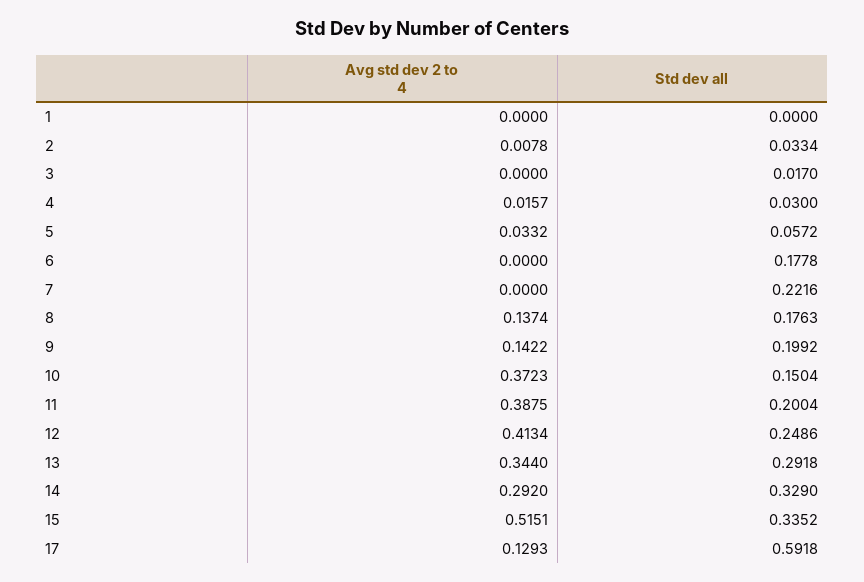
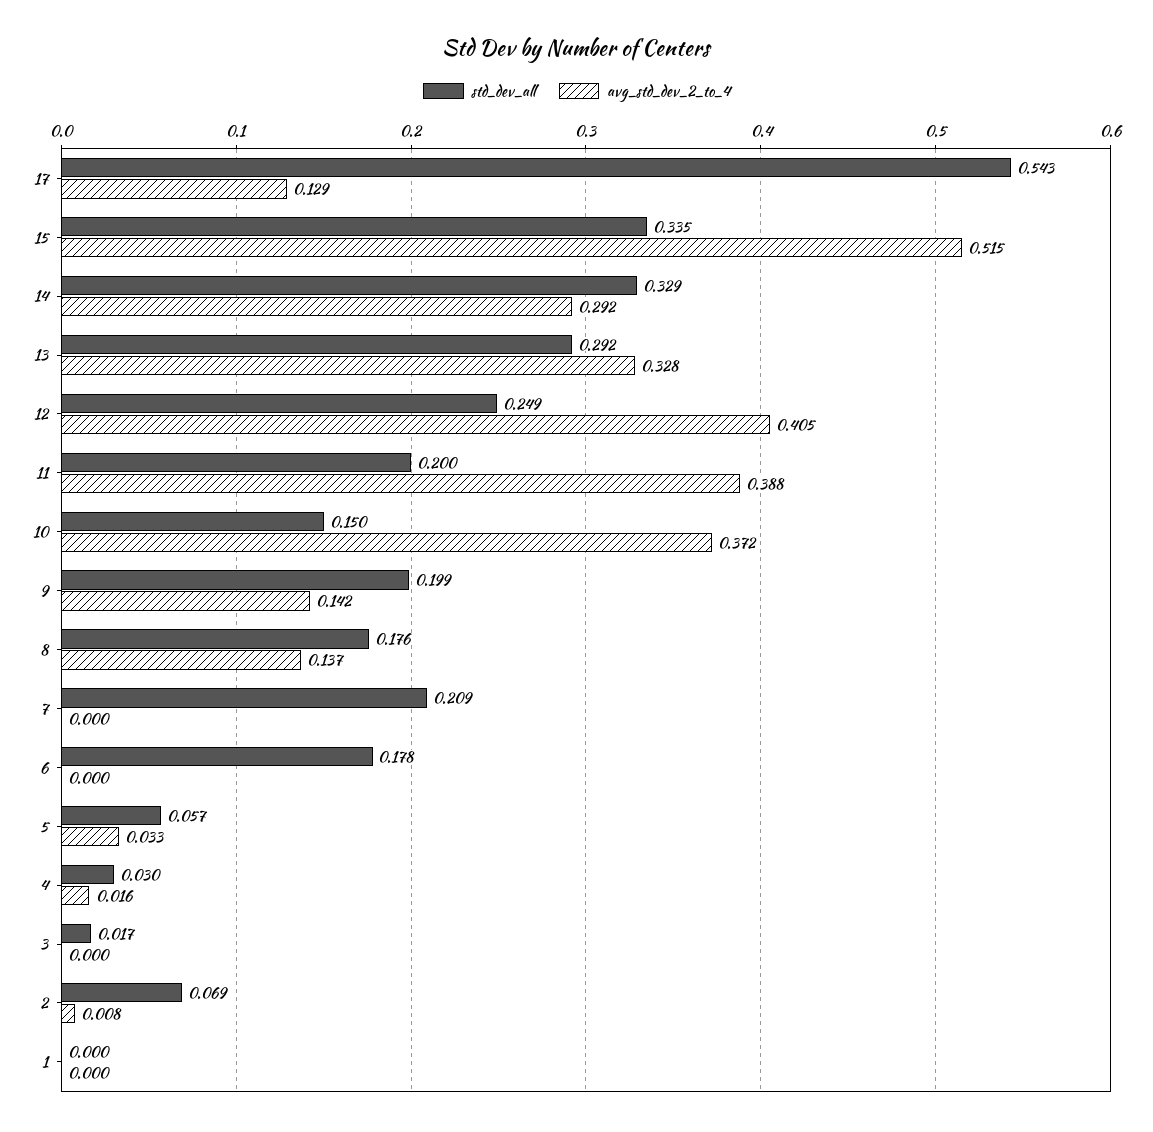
  {
    "Avg std dev 2 to 4": {
      "1": 0,
      "2": 0.0078,
      "3": 0,
      "4": 0.0157,
      "5": 0.0332,
      "6": 0,
      "7": 0,
      "8": 0.1374,
      "9": 0.1422,
      "10": 0.3723,
      "11": 0.3875,
-     "12": 0.4134,
+     "12": 0.405,
-     "13": 0.344,
+     "13": 0.328,
      "14": 0.292,
      "15": 0.5151,
      "17": 0.1293
    },
    "Std dev all": {
      "1": 0,
-     "2": 0.0334,
+     "2": 0.069,
      "3": 0.017,
      "4": 0.03,
      "5": 0.0572,
      "6": 0.1778,
-     "7": 0.2216,
+     "7": 0.209,
      "8": 0.1763,
      "9": 0.1992,
      "10": 0.1504,
      "11": 0.2004,
      "12": 0.2486,
      "13": 0.2918,
      "14": 0.329,
      "15": 0.3352,
-     "17": 0.5918
+     "17": 0.543
    }
  }

